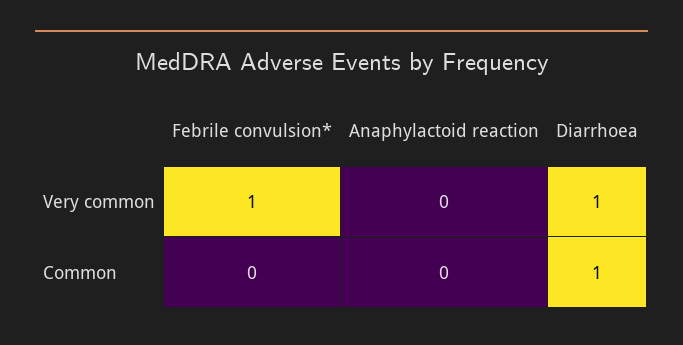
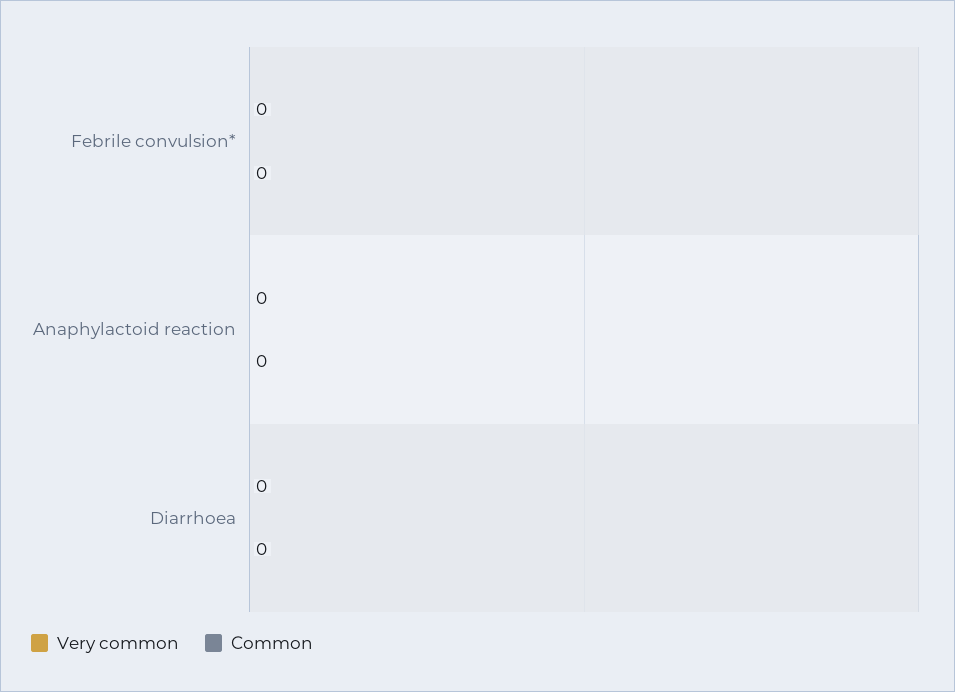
  {
    "Very common": {
-     "Febrile convulsion*": 1,
+     "Febrile convulsion*": 0,
      "Anaphylactoid reaction": 0,
-     "Diarrhoea": 1
+     "Diarrhoea": 0
    },
    "Common": {
      "Febrile convulsion*": 0,
      "Anaphylactoid reaction": 0,
-     "Diarrhoea": 1
+     "Diarrhoea": 0
    }
  }

